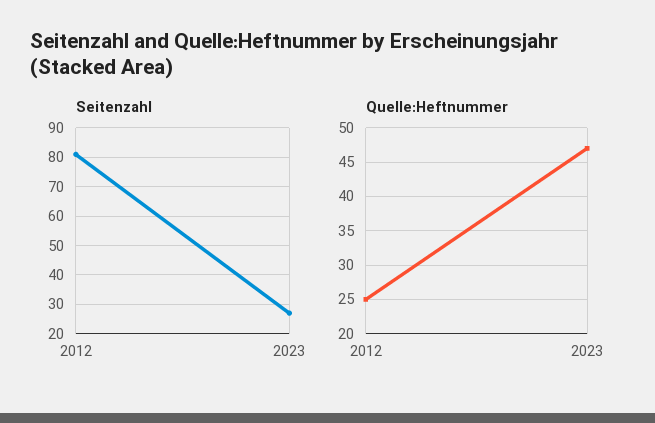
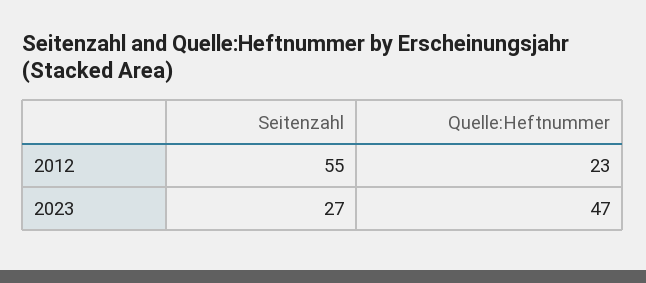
  {
    "Seitenzahl": {
-     "2012": 80,
+     "2012": 55,
      "2023": 27
    },
    "Quelle:Heftnummer": {
-     "2012": 25,
+     "2012": 23,
      "2023": 47
    }
  }

